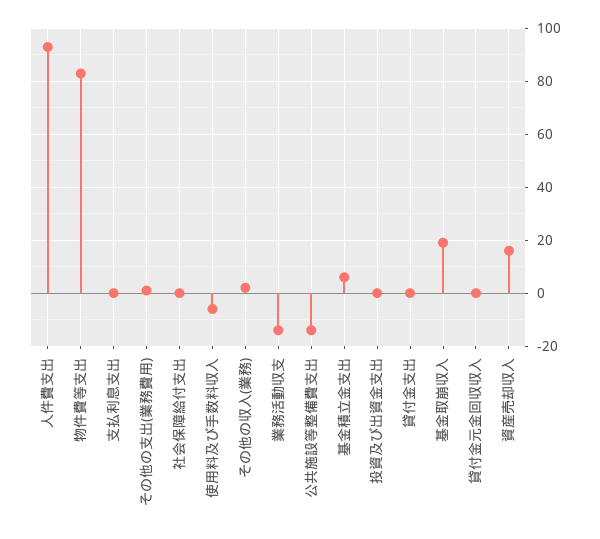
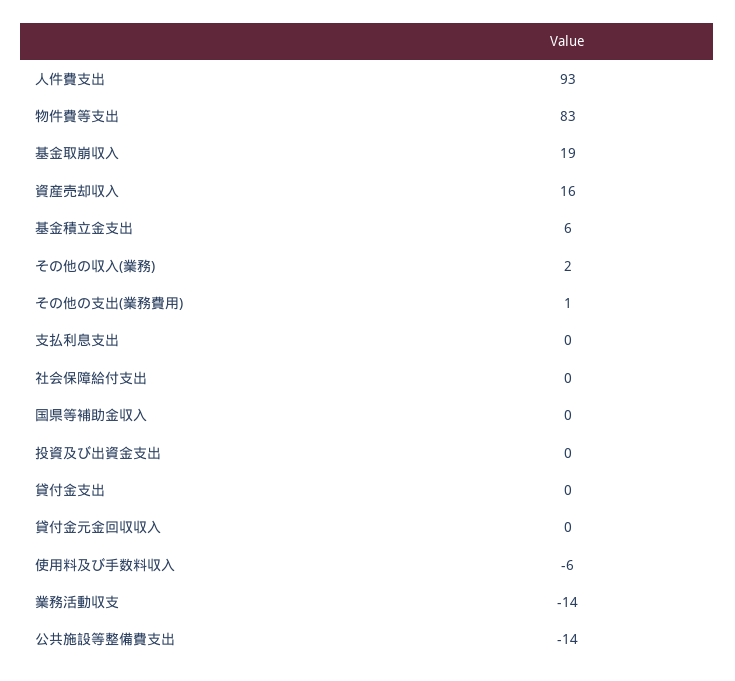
  {
    "人件費支出": 93,
    "物件費等支出": 83,
    "支払利息支出": 0,
    "その他の支出(業務費用)": 1,
    "社会保障給付支出": 0,
    "使用料及び手数料収入": -6,
    "その他の収入(業務)": 2,
    "業務活動収支": -14,
    "公共施設等整備費支出": -14,
    "基金積立金支出": 6,
    "投資及び出資金支出": 0,
    "貸付金支出": 0,
    "基金取崩収入": 19,
    "貸付金元金回収収入": 0,
-   "資産売却収入": 16
+   "資産売却収入": 16,
+   "国県等補助金収入": 0
  }

